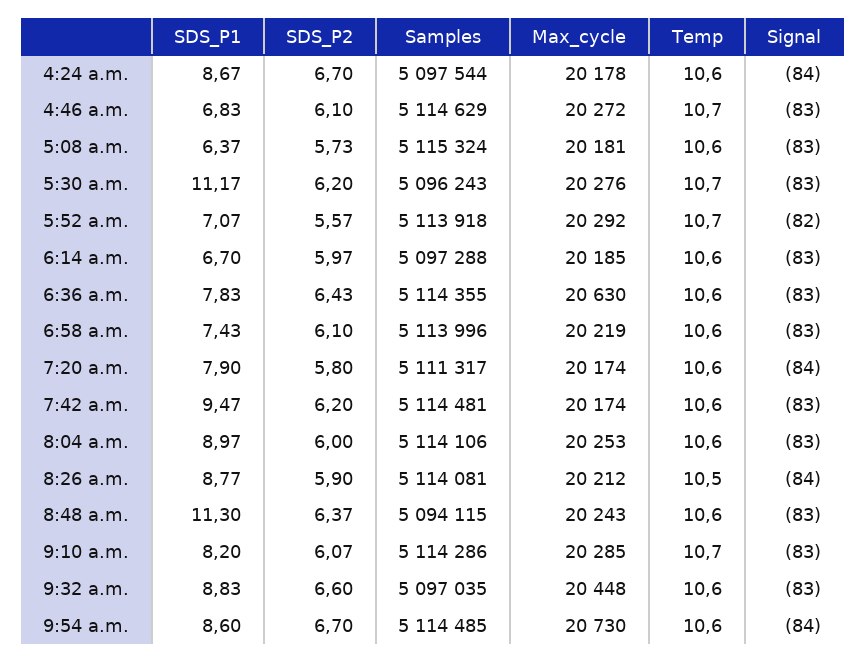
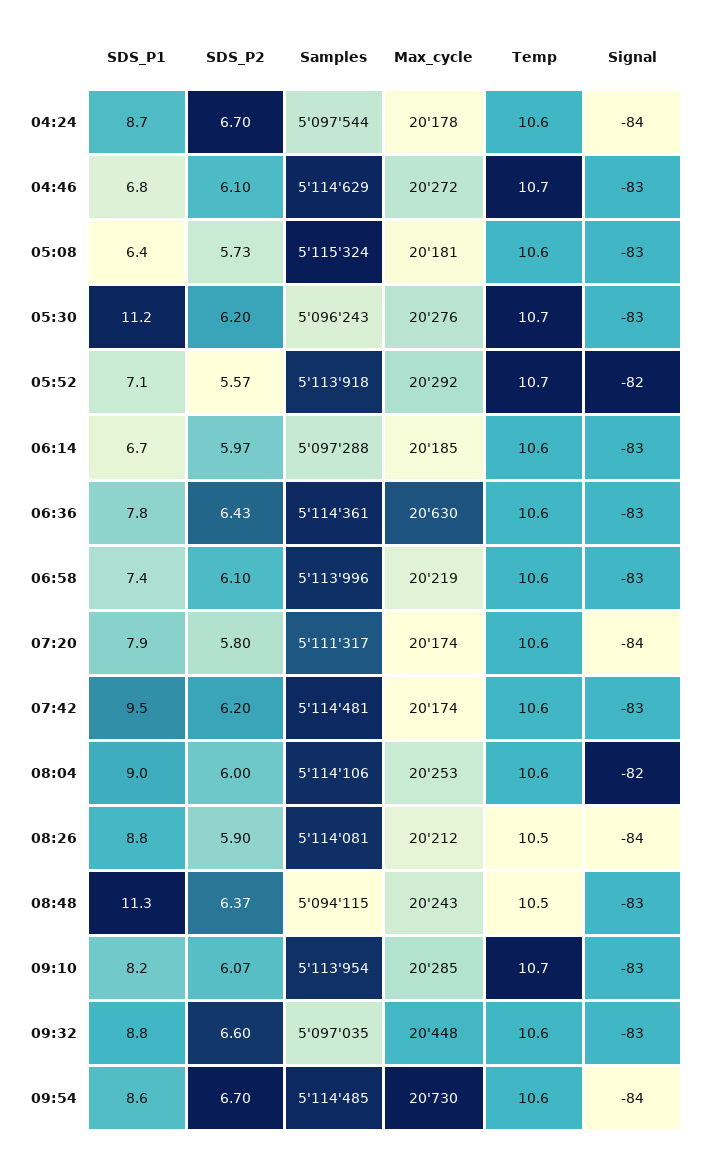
  {
    "SDS_P1": {
      "4:24 a.m.": 8.67,
      "4:46 a.m.": 6.83,
      "5:08 a.m.": 6.37,
      "5:30 a.m.": 11.17,
      "5:52 a.m.": 7.07,
      "6:14 a.m.": 6.7,
      "6:36 a.m.": 7.83,
      "6:58 a.m.": 7.43,
      "7:20 a.m.": 7.9,
      "7:42 a.m.": 9.47,
      "8:04 a.m.": 8.97,
      "8:26 a.m.": 8.77,
      "8:48 a.m.": 11.3,
      "9:10 a.m.": 8.2,
      "9:32 a.m.": 8.83,
      "9:54 a.m.": 8.6
    },
    "SDS_P2": {
      "4:24 a.m.": 6.7,
      "4:46 a.m.": 6.1,
      "5:08 a.m.": 5.73,
      "5:30 a.m.": 6.2,
      "5:52 a.m.": 5.57,
      "6:14 a.m.": 5.97,
      "6:36 a.m.": 6.43,
      "6:58 a.m.": 6.1,
      "7:20 a.m.": 5.8,
      "7:42 a.m.": 6.2,
      "8:04 a.m.": 6,
      "8:26 a.m.": 5.9,
      "8:48 a.m.": 6.37,
      "9:10 a.m.": 6.07,
      "9:32 a.m.": 6.6,
      "9:54 a.m.": 6.7
    },
    "Samples": {
      "4:24 a.m.": 5097544,
      "4:46 a.m.": 5114629,
      "5:08 a.m.": 5115324,
      "5:30 a.m.": 5096243,
      "5:52 a.m.": 5113918,
      "6:14 a.m.": 5097288,
-     "6:36 a.m.": 5114355,
+     "6:36 a.m.": 5114361,
      "6:58 a.m.": 5113996,
      "7:20 a.m.": 5111317,
      "7:42 a.m.": 5114481,
      "8:04 a.m.": 5114106,
      "8:26 a.m.": 5114081,
      "8:48 a.m.": 5094115,
-     "9:10 a.m.": 5114286,
+     "9:10 a.m.": 5113954,
      "9:32 a.m.": 5097035,
      "9:54 a.m.": 5114485
    },
    "Max_cycle": {
      "4:24 a.m.": 20178,
      "4:46 a.m.": 20272,
      "5:08 a.m.": 20181,
      "5:30 a.m.": 20276,
      "5:52 a.m.": 20292,
      "6:14 a.m.": 20185,
      "6:36 a.m.": 20630,
      "6:58 a.m.": 20219,
      "7:20 a.m.": 20174,
      "7:42 a.m.": 20174,
      "8:04 a.m.": 20253,
      "8:26 a.m.": 20212,
      "8:48 a.m.": 20243,
      "9:10 a.m.": 20285,
      "9:32 a.m.": 20448,
      "9:54 a.m.": 20730
    },
    "Temp": {
      "4:24 a.m.": 10.6,
      "4:46 a.m.": 10.7,
      "5:08 a.m.": 10.6,
      "5:30 a.m.": 10.7,
      "5:52 a.m.": 10.7,
      "6:14 a.m.": 10.6,
      "6:36 a.m.": 10.6,
      "6:58 a.m.": 10.6,
      "7:20 a.m.": 10.6,
      "7:42 a.m.": 10.6,
      "8:04 a.m.": 10.6,
      "8:26 a.m.": 10.5,
-     "8:48 a.m.": 10.6,
+     "8:48 a.m.": 10.5,
      "9:10 a.m.": 10.7,
      "9:32 a.m.": 10.6,
      "9:54 a.m.": 10.6
    },
    "Signal": {
      "4:24 a.m.": -84,
      "4:46 a.m.": -83,
      "5:08 a.m.": -83,
      "5:30 a.m.": -83,
      "5:52 a.m.": -82,
      "6:14 a.m.": -83,
      "6:36 a.m.": -83,
      "6:58 a.m.": -83,
      "7:20 a.m.": -84,
      "7:42 a.m.": -83,
-     "8:04 a.m.": -83,
+     "8:04 a.m.": -82,
      "8:26 a.m.": -84,
      "8:48 a.m.": -83,
      "9:10 a.m.": -83,
      "9:32 a.m.": -83,
      "9:54 a.m.": -84
    }
  }

